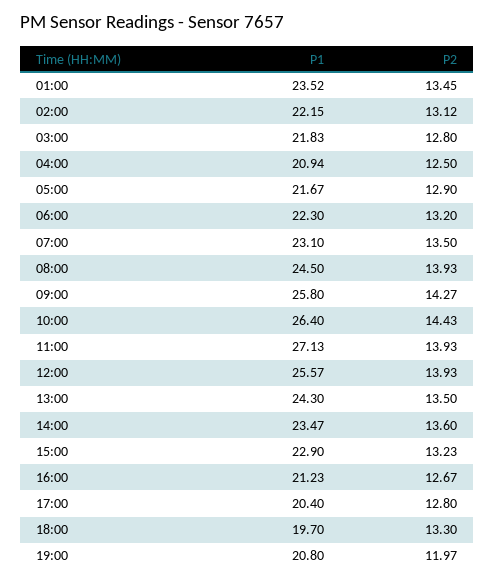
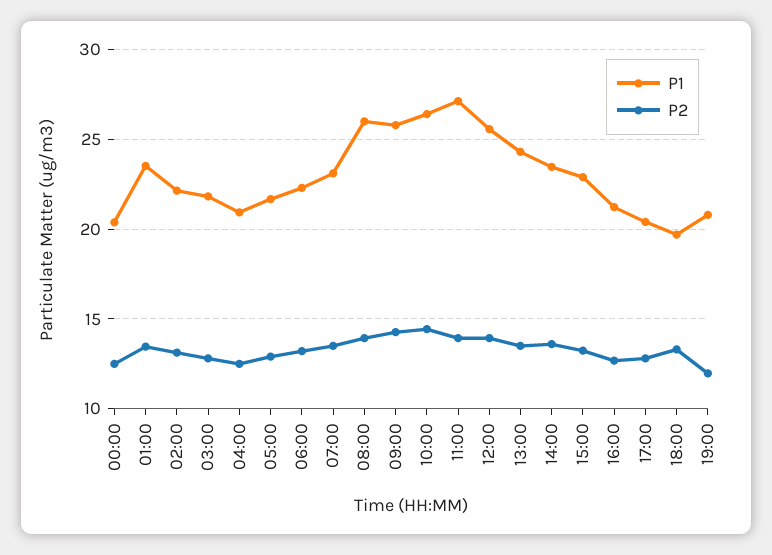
  {
    "P1": {
      "01:00": 23.52,
      "02:00": 22.15,
      "03:00": 21.83,
      "04:00": 20.94,
      "05:00": 21.67,
      "06:00": 22.3,
      "07:00": 23.1,
-     "08:00": 24.5,
+     "08:00": 26,
      "09:00": 25.8,
      "10:00": 26.4,
      "11:00": 27.13,
      "12:00": 25.57,
      "13:00": 24.3,
      "14:00": 23.47,
      "15:00": 22.9,
      "16:00": 21.23,
      "17:00": 20.4,
      "18:00": 19.7,
-     "19:00": 20.8
+     "19:00": 20.8,
+     "00:00": 20.5
    },
    "P2": {
      "01:00": 13.45,
      "02:00": 13.12,
      "03:00": 12.8,
      "04:00": 12.5,
      "05:00": 12.9,
      "06:00": 13.2,
      "07:00": 13.5,
      "08:00": 13.93,
      "09:00": 14.27,
      "10:00": 14.43,
      "11:00": 13.93,
      "12:00": 13.93,
      "13:00": 13.5,
      "14:00": 13.6,
      "15:00": 13.23,
      "16:00": 12.67,
      "17:00": 12.8,
      "18:00": 13.3,
-     "19:00": 11.97
+     "19:00": 11.97,
+     "00:00": 12.5
    }
  }

